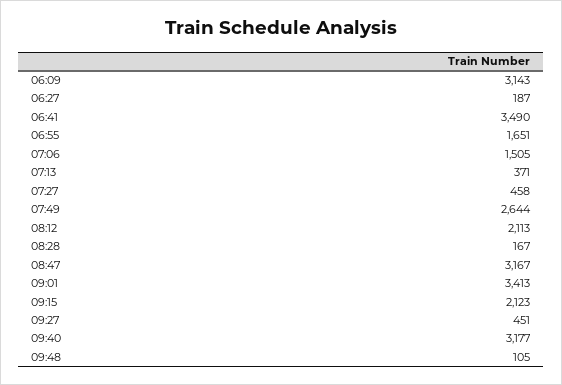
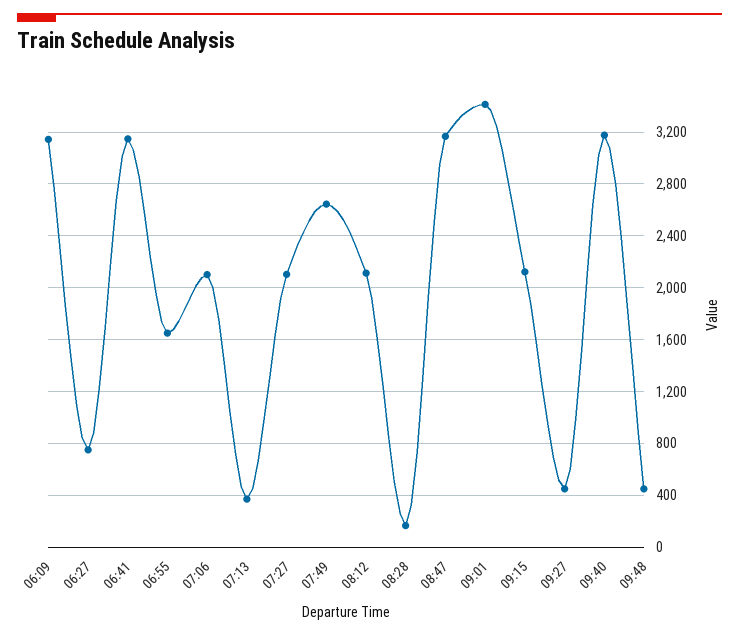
  {
    "06:09": 3143,
-   "06:27": 187,
+   "06:27": 750,
-   "06:41": 3490,
+   "06:41": 3150,
    "06:55": 1651,
-   "07:06": 1505,
+   "07:06": 2100,
    "07:13": 371,
-   "07:27": 458,
+   "07:27": 2100,
    "07:49": 2644,
    "08:12": 2113,
    "08:28": 167,
    "08:47": 3167,
    "09:01": 3413,
    "09:15": 2123,
    "09:27": 451,
    "09:40": 3177,
-   "09:48": 105
+   "09:48": 450
  }

